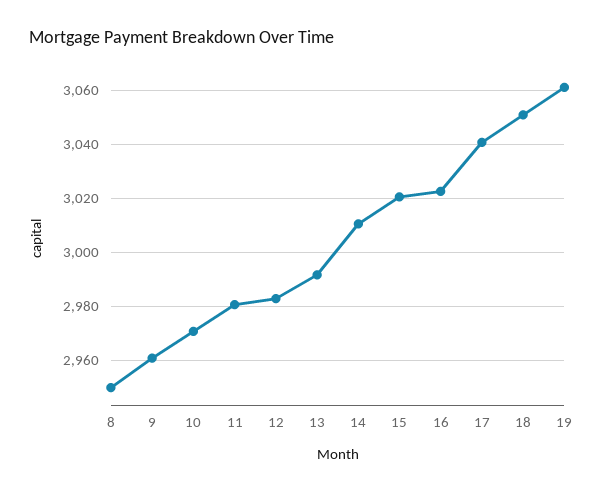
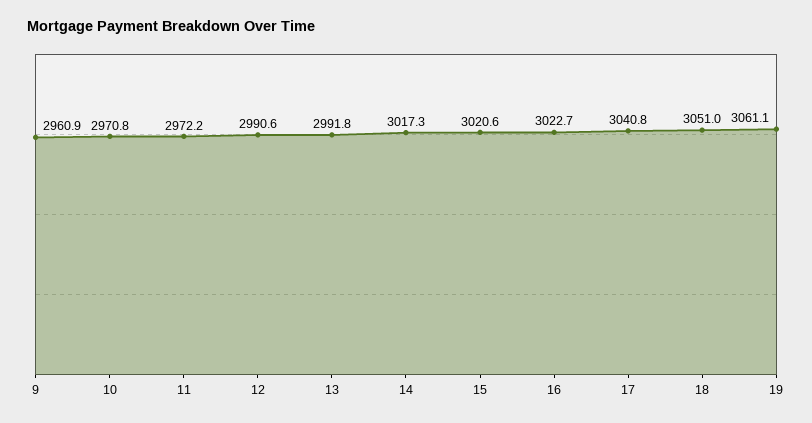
  {
-   "8": 2950,
    "9": 2960.9,
    "10": 2970.8,
-   "11": 2980,
+   "11": 2972.2,
-   "12": 2982.5,
+   "12": 2990.6,
    "13": 2991.8,
-   "14": 3010,
+   "14": 3017.3,
    "15": 3020.6,
    "16": 3022.7,
    "17": 3040.8,
    "18": 3051,
    "19": 3061.1
  }

